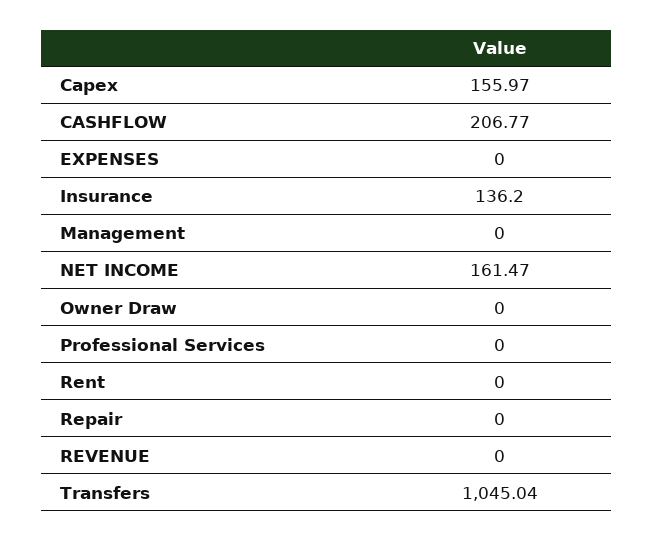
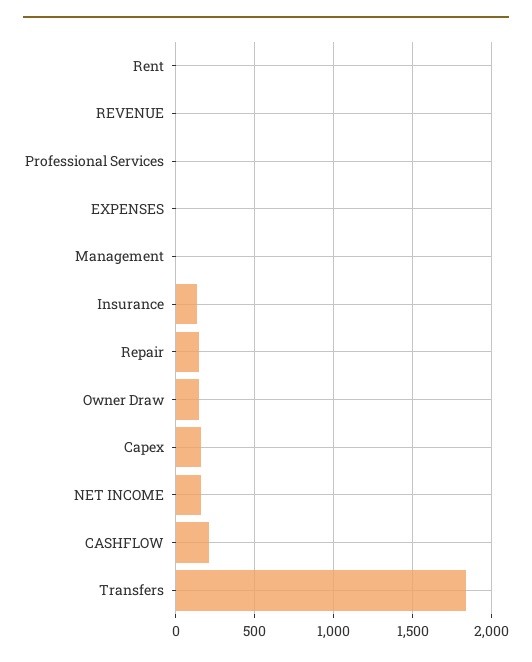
  {
    "Capex": 155.97,
    "CASHFLOW": 206.77,
    "EXPENSES": 0,
    "Insurance": 136.2,
    "Management": 0,
    "NET INCOME": 161.47,
-   "Owner Draw": 0,
+   "Owner Draw": 150,
    "Professional Services": 0,
    "Rent": 0,
-   "Repair": 0,
+   "Repair": 150,
    "REVENUE": 0,
-   "Transfers": 1045.04
+   "Transfers": 1850
  }

